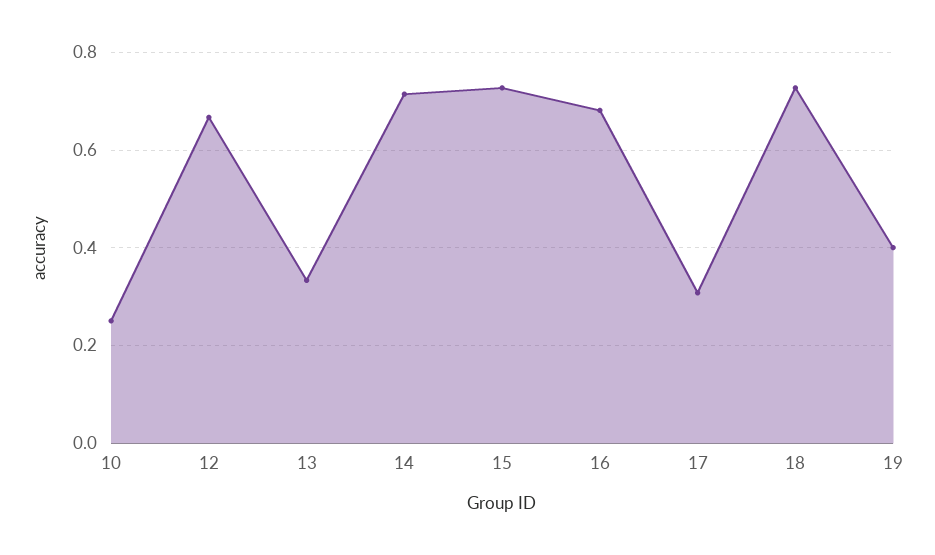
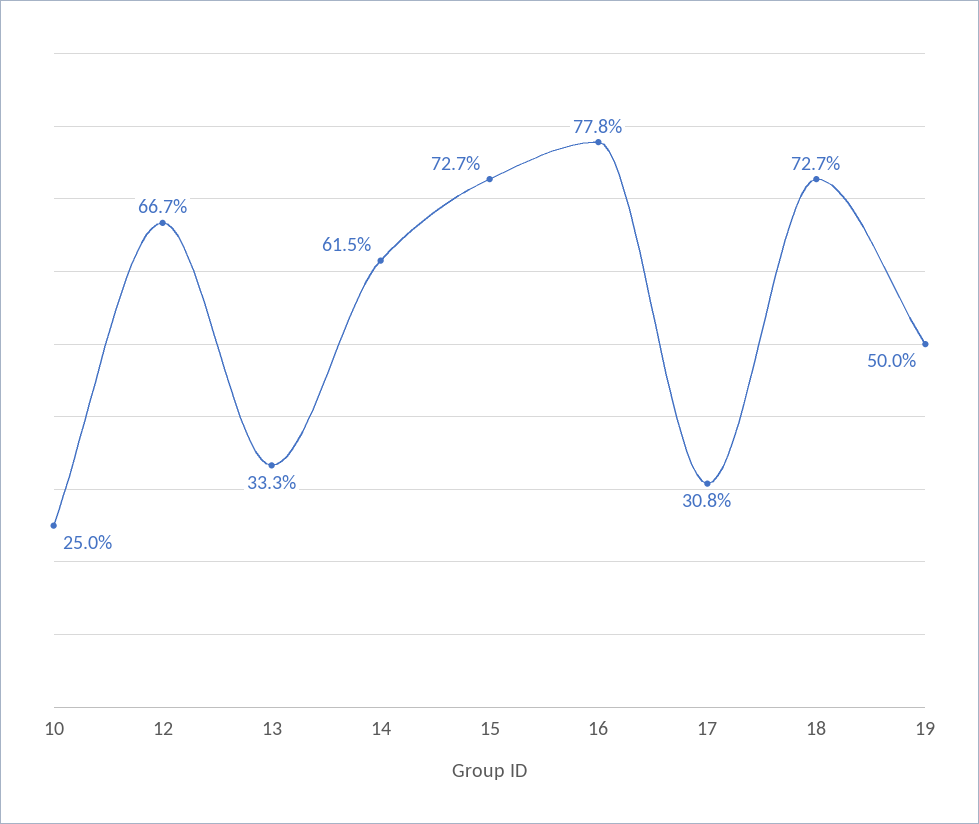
  {
    "10": 0.25,
    "12": 0.667,
    "13": 0.333,
-   "14": 0.72,
+   "14": 0.615,
    "15": 0.727,
-   "16": 0.68,
+   "16": 0.778,
    "17": 0.308,
    "18": 0.727,
-   "19": 0.4
+   "19": 0.5
  }

